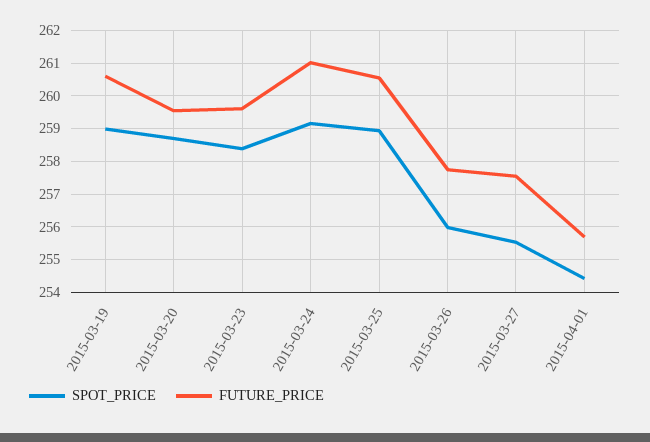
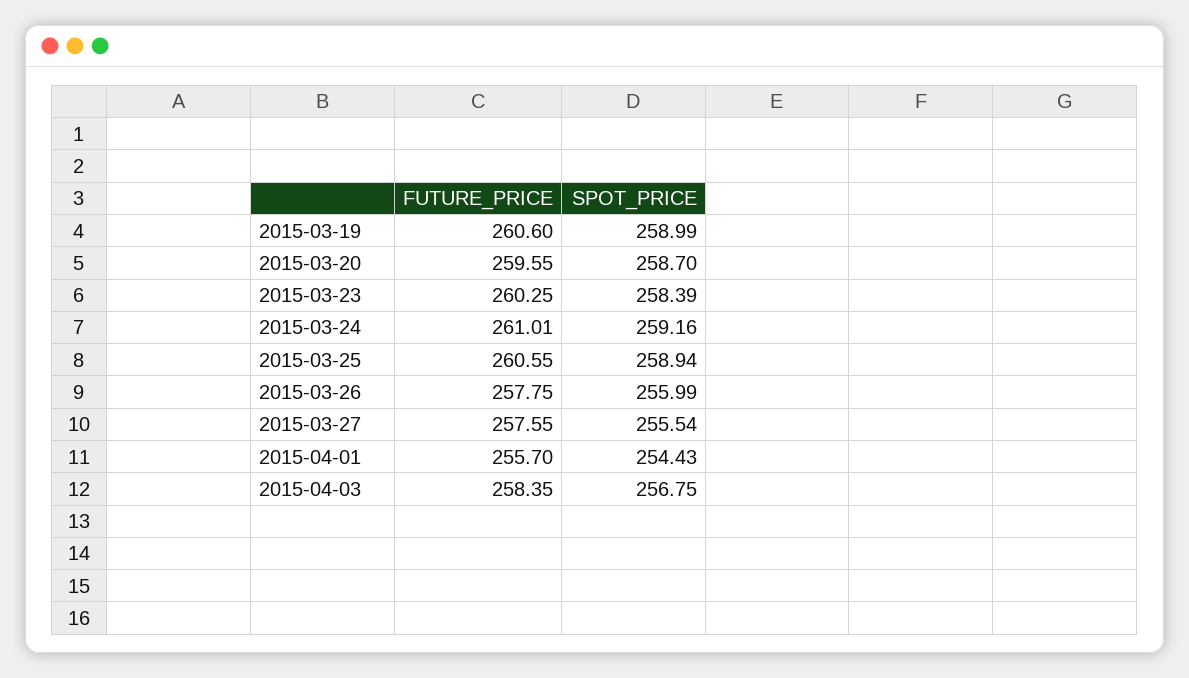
  {
    "SPOT_PRICE": {
      "2015-03-19": 258.99,
      "2015-03-20": 258.7,
      "2015-03-23": 258.39,
      "2015-03-24": 259.16,
      "2015-03-25": 258.94,
      "2015-03-26": 255.99,
      "2015-03-27": 255.54,
-     "2015-04-01": 254.43
+     "2015-04-01": 254.43,
+     "2015-04-03": 256.75
    },
    "FUTURE_PRICE": {
      "2015-03-19": 260.6,
      "2015-03-20": 259.55,
-     "2015-03-23": 259.6,
+     "2015-03-23": 260.25,
      "2015-03-24": 261.01,
      "2015-03-25": 260.55,
      "2015-03-26": 257.75,
      "2015-03-27": 257.55,
-     "2015-04-01": 255.7
+     "2015-04-01": 255.7,
+     "2015-04-03": 258.35
    }
  }

